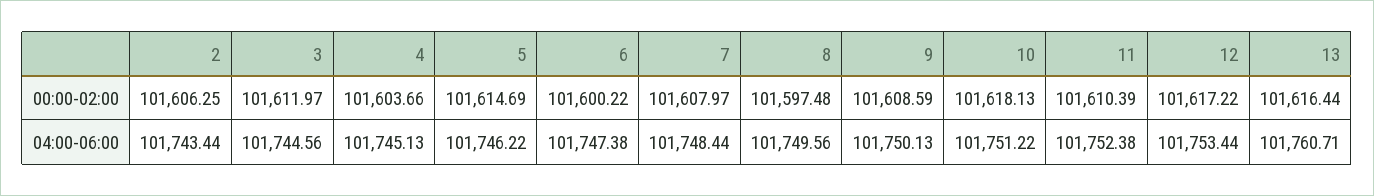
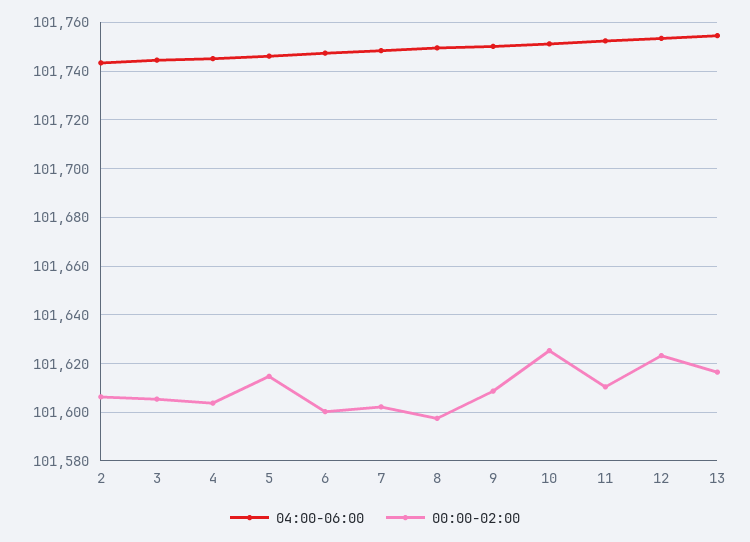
  {
    "00:00-02:00": {
      "2": 101606.25,
-     "3": 101611.97,
+     "3": 101605,
      "4": 101603.66,
      "5": 101614.69,
      "6": 101600.22,
-     "7": 101607.97,
+     "7": 101602.5,
      "8": 101597.48,
      "9": 101608.59,
-     "10": 101618.13,
+     "10": 101625,
      "11": 101610.39,
-     "12": 101617.22,
+     "12": 101622.5,
      "13": 101616.44
    },
    "04:00-06:00": {
      "2": 101743.44,
      "3": 101744.56,
      "4": 101745.13,
      "5": 101746.22,
      "6": 101747.38,
      "7": 101748.44,
      "8": 101749.56,
      "9": 101750.13,
      "10": 101751.22,
      "11": 101752.38,
      "12": 101753.44,
-     "13": 101760.71
+     "13": 101755
    }
  }

